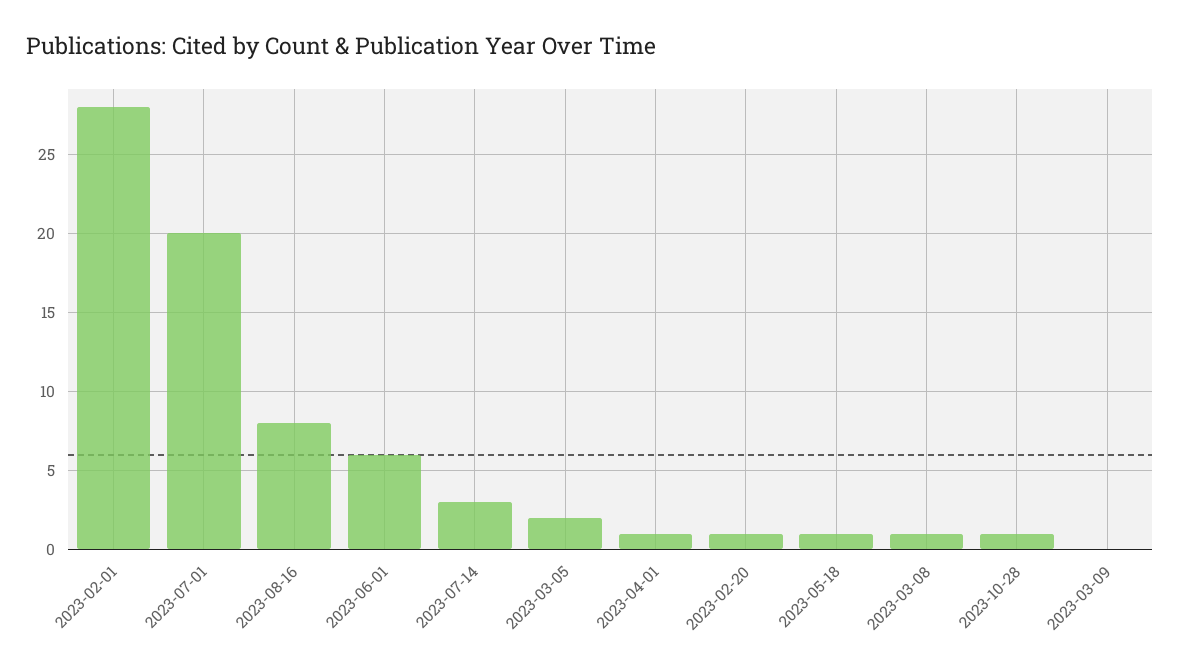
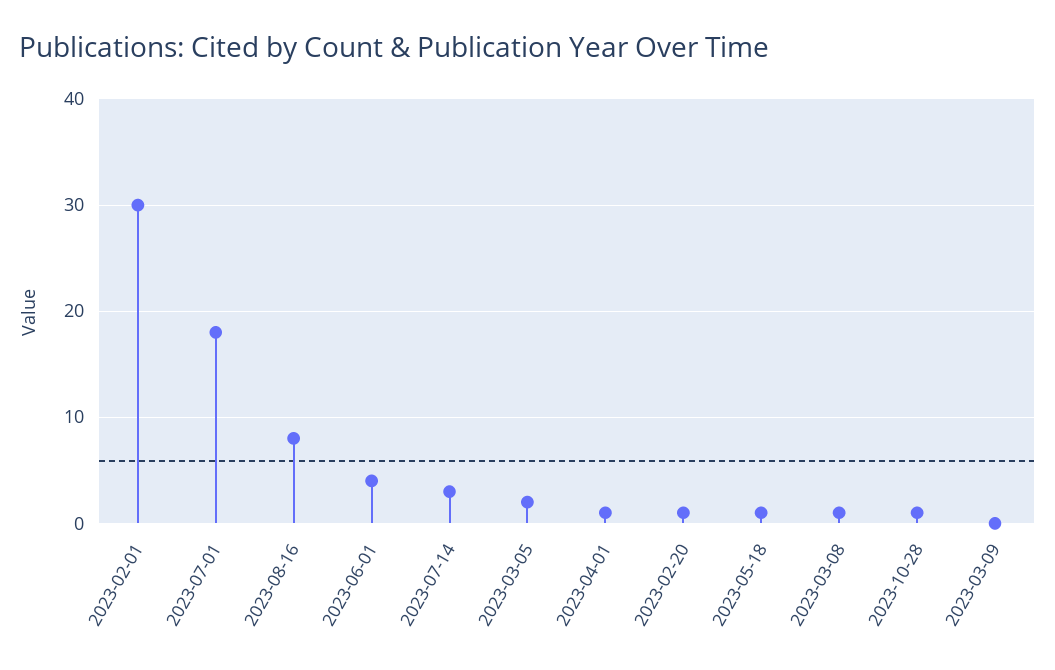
  {
-   "2023-02-01": 28,
+   "2023-02-01": 30,
-   "2023-07-01": 20,
+   "2023-07-01": 18,
    "2023-08-16": 8,
-   "2023-06-01": 6,
+   "2023-06-01": 4,
    "2023-07-14": 3,
    "2023-03-05": 2,
    "2023-04-01": 1,
    "2023-02-20": 1,
    "2023-05-18": 1,
    "2023-03-08": 1,
    "2023-10-28": 1,
    "2023-03-09": 0
  }

